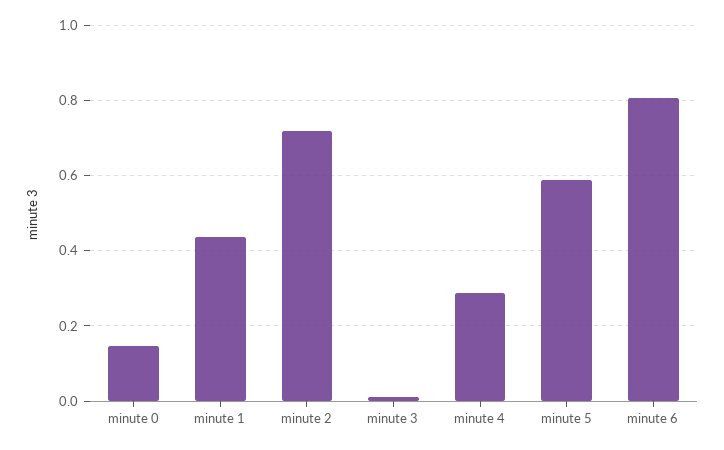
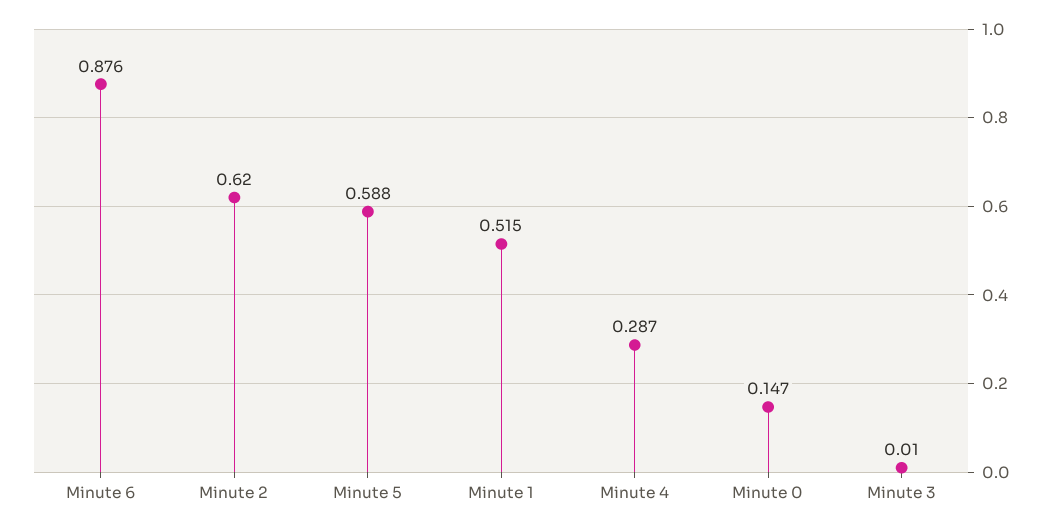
  {
    "minute 0": 0.147,
-   "minute 1": 0.44,
+   "minute 1": 0.515,
-   "minute 2": 0.72,
+   "minute 2": 0.62,
    "minute 3": 0.01,
    "minute 4": 0.287,
    "minute 5": 0.588,
-   "minute 6": 0.8
+   "minute 6": 0.876
  }

